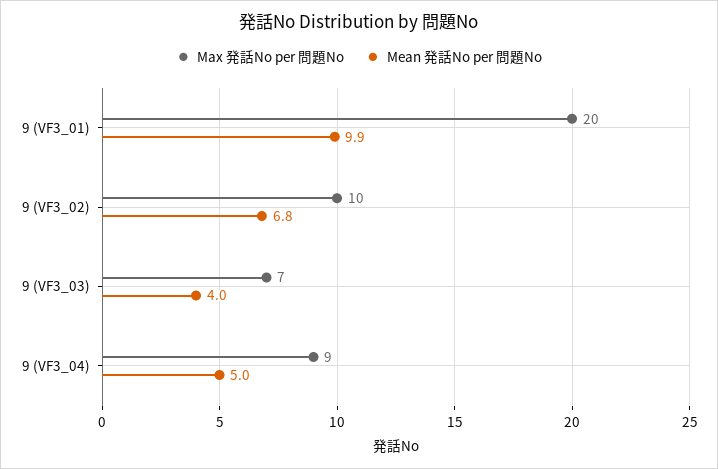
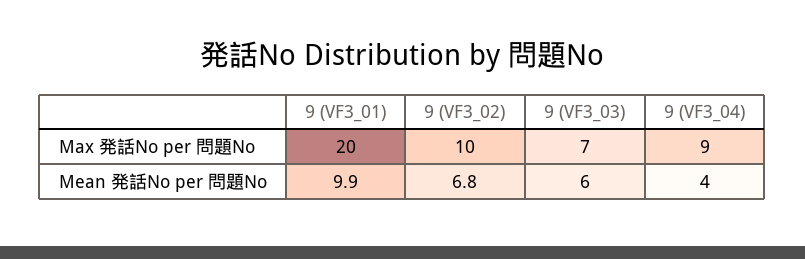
  {
    "Max 発話No per 問題No": {
      "9 (VF3_01)": 20,
      "9 (VF3_02)": 10,
      "9 (VF3_03)": 7,
      "9 (VF3_04)": 9
    },
    "Mean 発話No per 問題No": {
      "9 (VF3_01)": 9.9,
      "9 (VF3_02)": 6.8,
-     "9 (VF3_03)": 4,
+     "9 (VF3_03)": 6,
-     "9 (VF3_04)": 5
+     "9 (VF3_04)": 4
    }
  }

